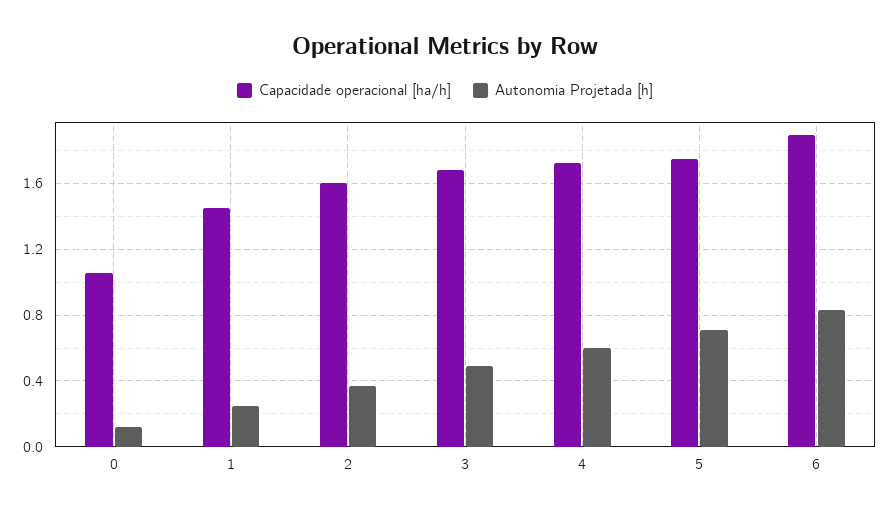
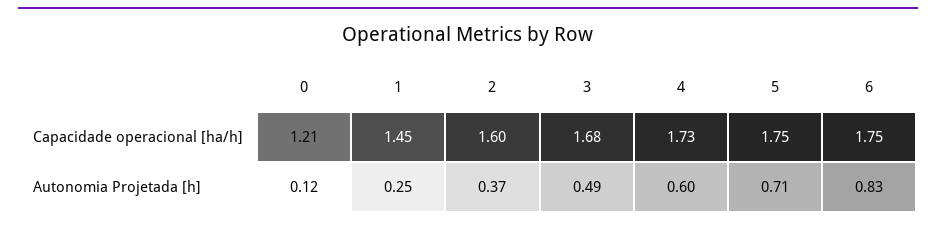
  {
    "Capacidade operacional [ha/h]": {
-     "0": 1.05,
+     "0": 1.21,
      "1": 1.45,
      "2": 1.6,
      "3": 1.68,
      "4": 1.73,
      "5": 1.75,
-     "6": 1.9
+     "6": 1.75
    },
    "Autonomia Projetada [h]": {
      "0": 0.12,
      "1": 0.25,
      "2": 0.37,
      "3": 0.49,
      "4": 0.6,
      "5": 0.71,
      "6": 0.83
    }
  }

